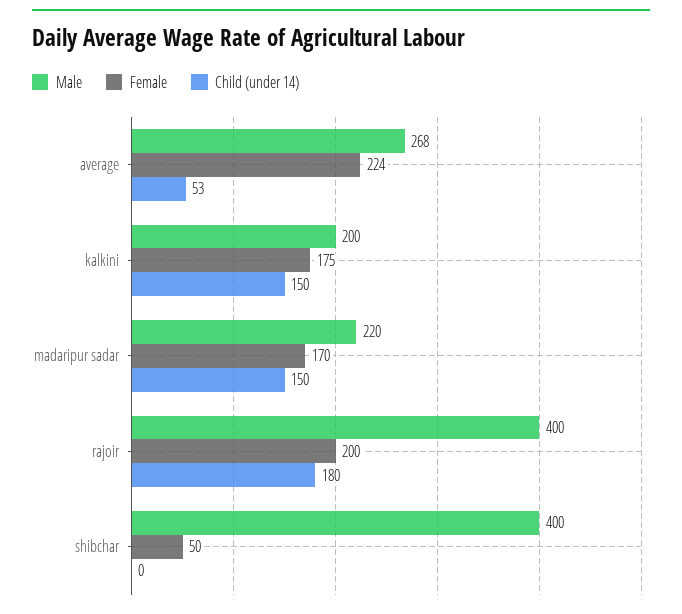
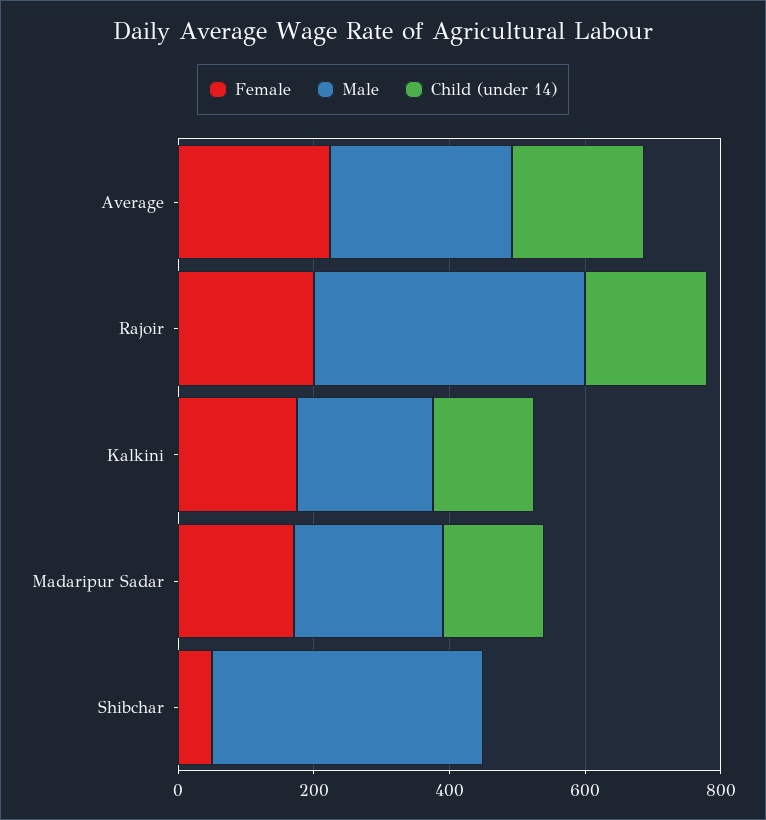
  {
    "Male": {
      "average": 268,
      "kalkini": 200,
      "madaripur sadar": 220,
      "rajoir": 400,
      "shibchar": 400
    },
    "Female": {
      "average": 224,
      "kalkini": 175,
      "madaripur sadar": 170,
      "rajoir": 200,
      "shibchar": 50
    },
    "Child (under 14)": {
-     "average": 53,
+     "average": 200,
      "kalkini": 150,
      "madaripur sadar": 150,
      "rajoir": 180,
      "shibchar": 0
    }
  }

